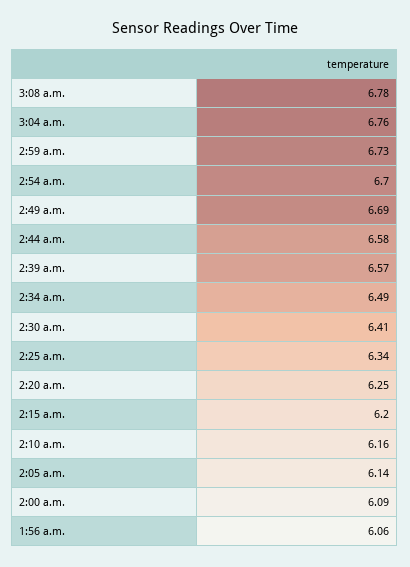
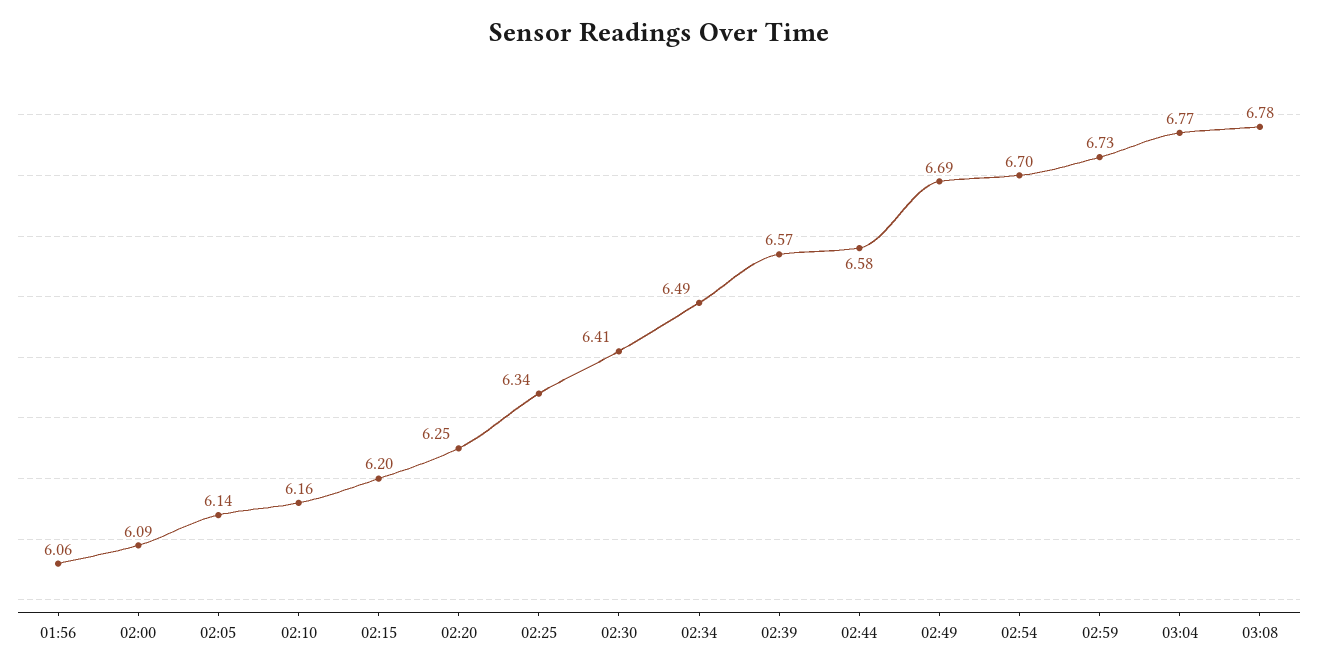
  {
    "3:08 a.m.": 6.78,
-   "3:04 a.m.": 6.76,
+   "3:04 a.m.": 6.77,
    "2:59 a.m.": 6.73,
    "2:54 a.m.": 6.7,
    "2:49 a.m.": 6.69,
    "2:44 a.m.": 6.58,
    "2:39 a.m.": 6.57,
    "2:34 a.m.": 6.49,
    "2:30 a.m.": 6.41,
    "2:25 a.m.": 6.34,
    "2:20 a.m.": 6.25,
    "2:15 a.m.": 6.2,
    "2:10 a.m.": 6.16,
    "2:05 a.m.": 6.14,
    "2:00 a.m.": 6.09,
    "1:56 a.m.": 6.06
  }

